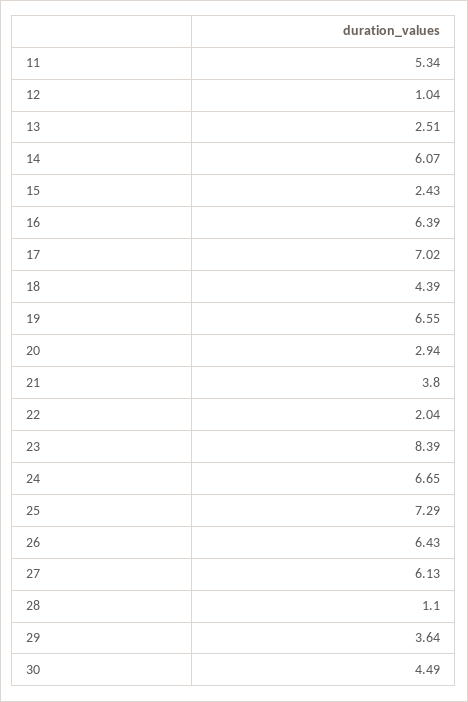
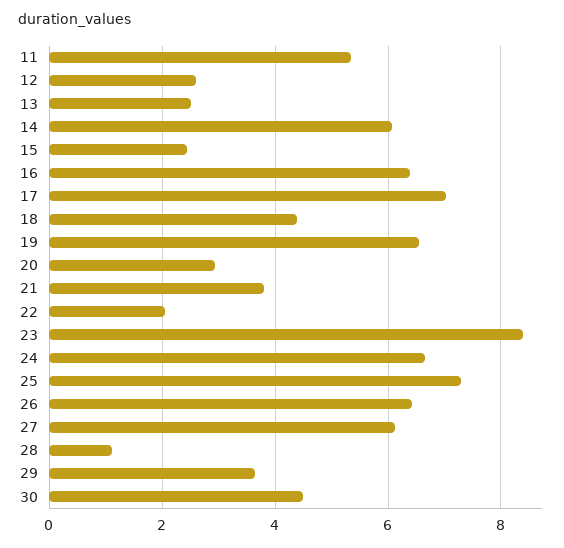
  {
    "11": 5.34,
-   "12": 1.04,
+   "12": 2.6,
    "13": 2.51,
    "14": 6.07,
    "15": 2.43,
    "16": 6.39,
    "17": 7.02,
    "18": 4.39,
    "19": 6.55,
    "20": 2.94,
    "21": 3.8,
    "22": 2.04,
    "23": 8.39,
    "24": 6.65,
    "25": 7.29,
    "26": 6.43,
    "27": 6.13,
    "28": 1.1,
    "29": 3.64,
    "30": 4.49
  }

